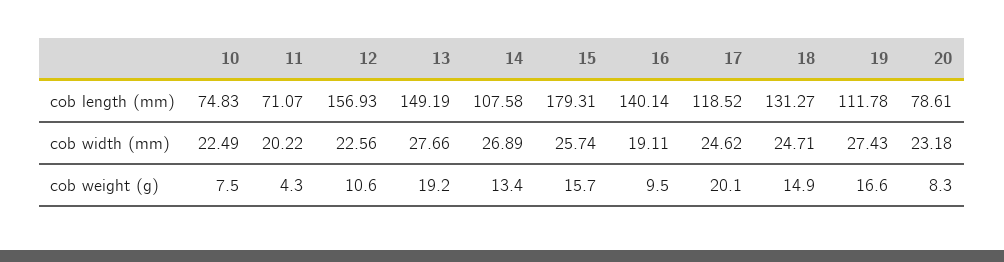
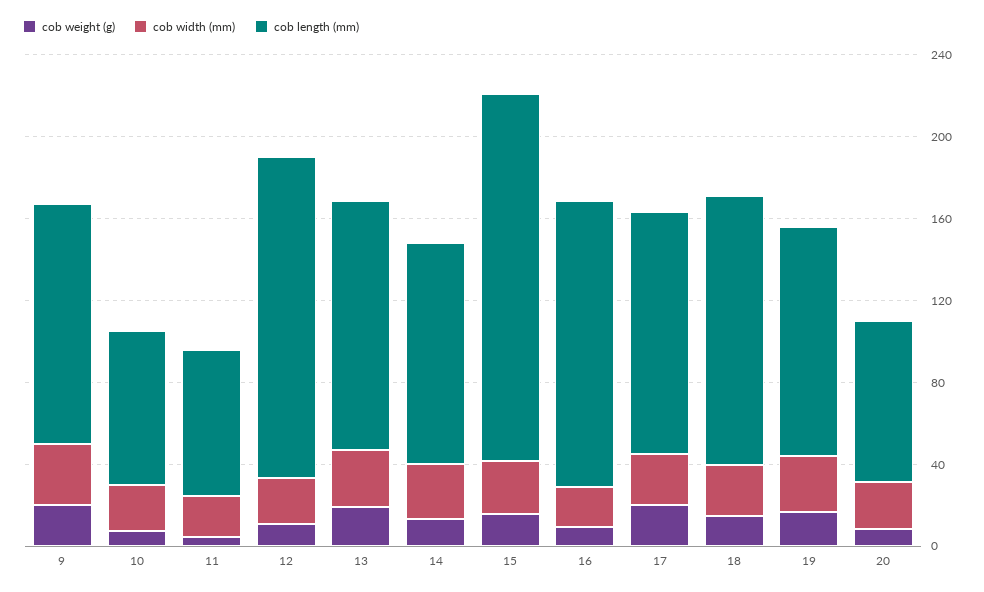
  {
    "cob length (mm)": {
      "10": 74.83,
      "11": 71.07,
      "12": 156.93,
-     "13": 149.19,
+     "13": 120,
      "14": 107.58,
      "15": 179.31,
      "16": 140.14,
      "17": 118.52,
      "18": 131.27,
      "19": 111.78,
-     "20": 78.61
+     "20": 78.61,
+     "9": 120
    },
    "cob width (mm)": {
      "10": 22.49,
      "11": 20.22,
      "12": 22.56,
      "13": 27.66,
      "14": 26.89,
      "15": 25.74,
      "16": 19.11,
      "17": 24.62,
      "18": 24.71,
      "19": 27.43,
-     "20": 23.18
+     "20": 23.18,
+     "9": 30
    },
    "cob weight (g)": {
      "10": 7.5,
      "11": 4.3,
      "12": 10.6,
      "13": 19.2,
      "14": 13.4,
      "15": 15.7,
      "16": 9.5,
      "17": 20.1,
      "18": 14.9,
      "19": 16.6,
-     "20": 8.3
+     "20": 8.3,
+     "9": 20
    }
  }

